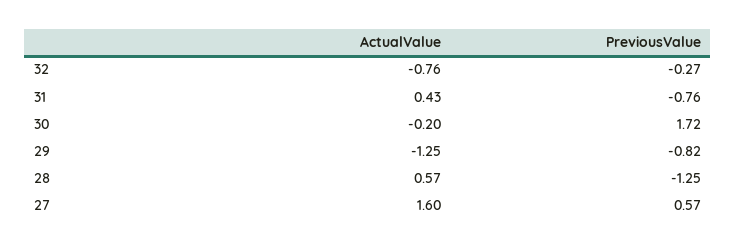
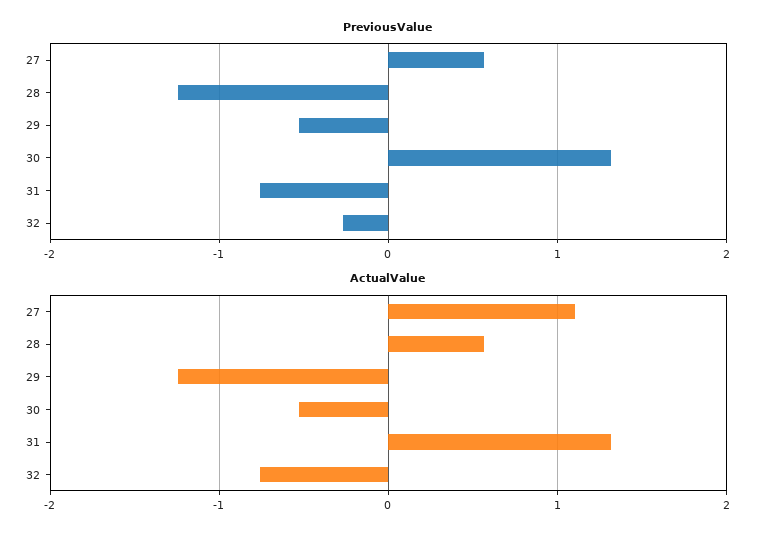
  {
    "ActualValue": {
      "32": -0.76,
-     "31": 0.43,
+     "31": 1.3,
-     "30": -0.2,
+     "30": -0.5,
      "29": -1.25,
      "28": 0.57,
-     "27": 1.6
+     "27": 1.1
    },
    "PreviousValue": {
      "32": -0.27,
      "31": -0.76,
-     "30": 1.72,
+     "30": 1.3,
-     "29": -0.82,
+     "29": -0.5,
      "28": -1.25,
      "27": 0.57
    }
  }

